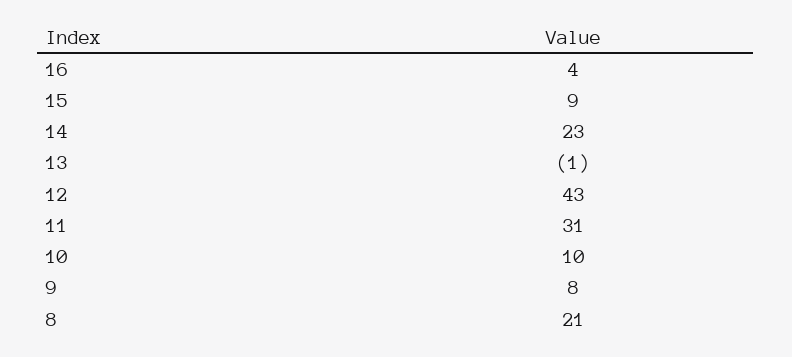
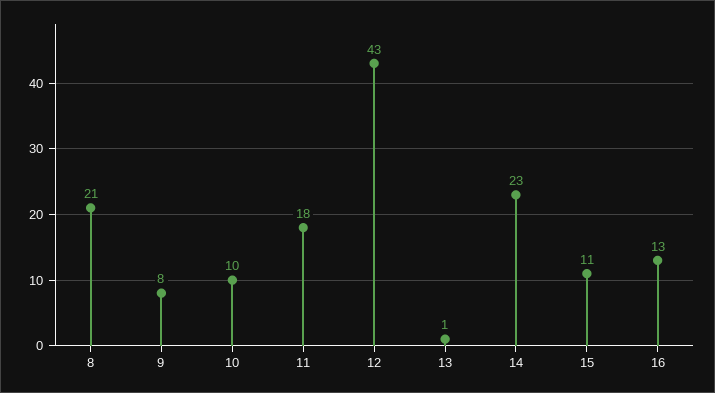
  {
-   "16": 4,
+   "16": 13,
-   "15": 9,
+   "15": 11,
    "14": 23,
-   "13": -1,
+   "13": 1,
    "12": 43,
-   "11": 31,
+   "11": 18,
    "10": 10,
    "9": 8,
    "8": 21
  }

